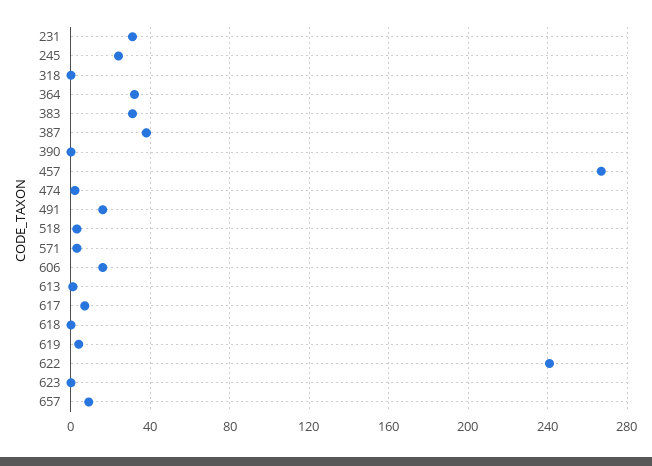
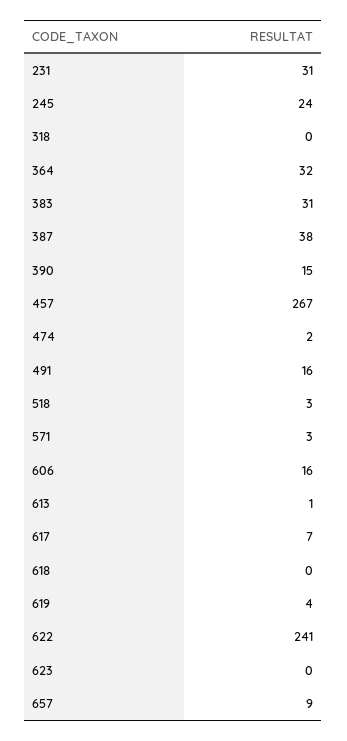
  {
    "231": 31,
    "245": 24,
    "318": 0,
    "364": 32,
    "383": 31,
    "387": 38,
-   "390": 0,
+   "390": 15,
    "457": 267,
    "474": 2,
    "491": 16,
    "518": 3,
    "571": 3,
    "606": 16,
    "613": 1,
    "617": 7,
    "618": 0,
    "619": 4,
    "622": 241,
    "623": 0,
    "657": 9
  }

